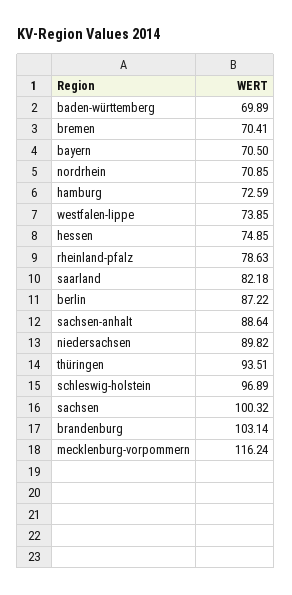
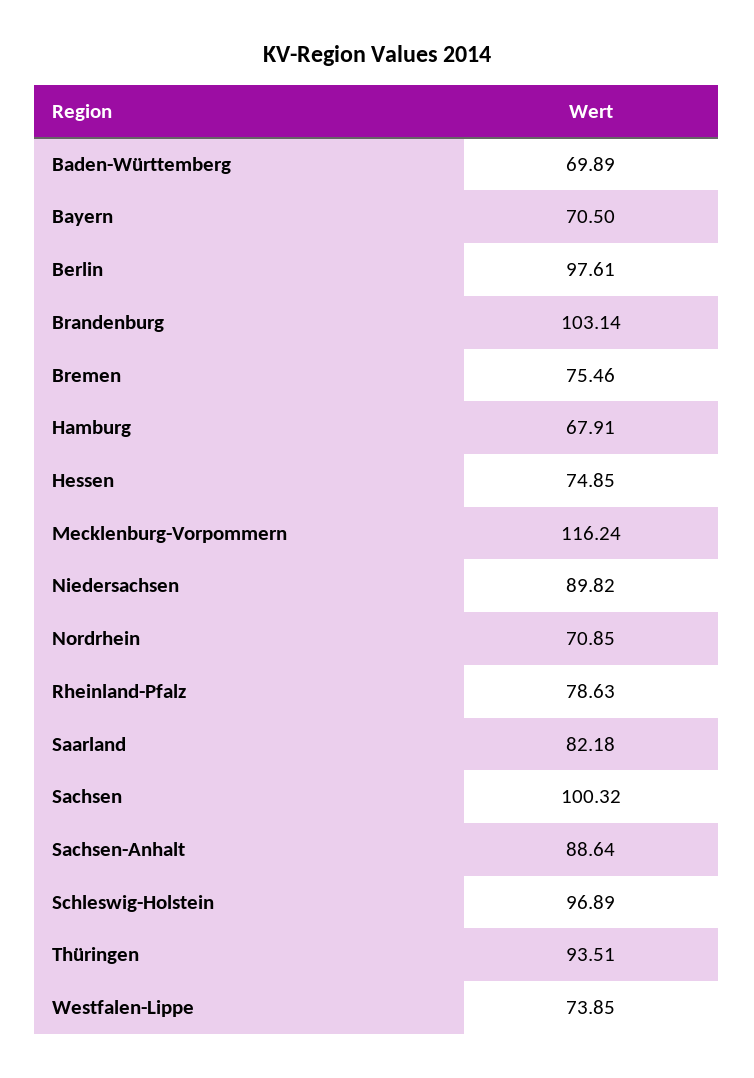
  {
    "baden-württemberg": 69.89,
-   "bremen": 70.41,
+   "bremen": 75.46,
    "bayern": 70.5,
    "nordrhein": 70.85,
-   "hamburg": 72.59,
+   "hamburg": 67.91,
    "westfalen-lippe": 73.85,
    "hessen": 74.85,
    "rheinland-pfalz": 78.63,
    "saarland": 82.18,
-   "berlin": 87.22,
+   "berlin": 97.61,
    "sachsen-anhalt": 88.64,
    "niedersachsen": 89.82,
    "thüringen": 93.51,
    "schleswig-holstein": 96.89,
    "sachsen": 100.32,
    "brandenburg": 103.14,
    "mecklenburg-vorpommern": 116.24
  }

